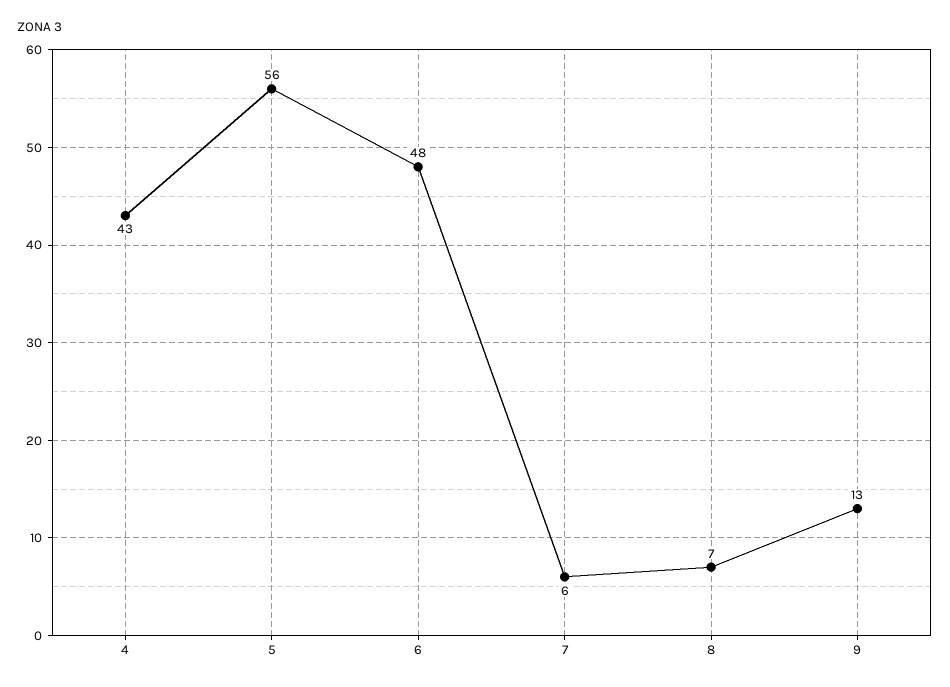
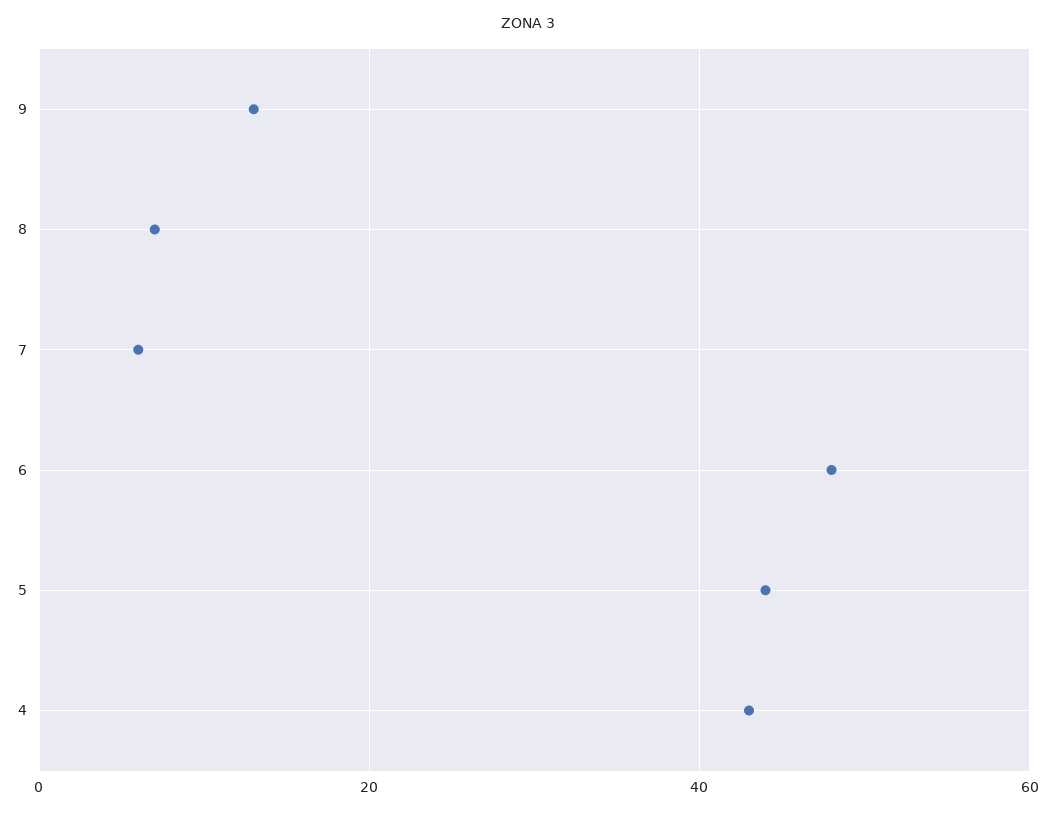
  {
    "4": 43,
-   "5": 56,
+   "5": 45,
    "6": 48,
    "7": 6,
    "8": 7,
    "9": 13
  }

